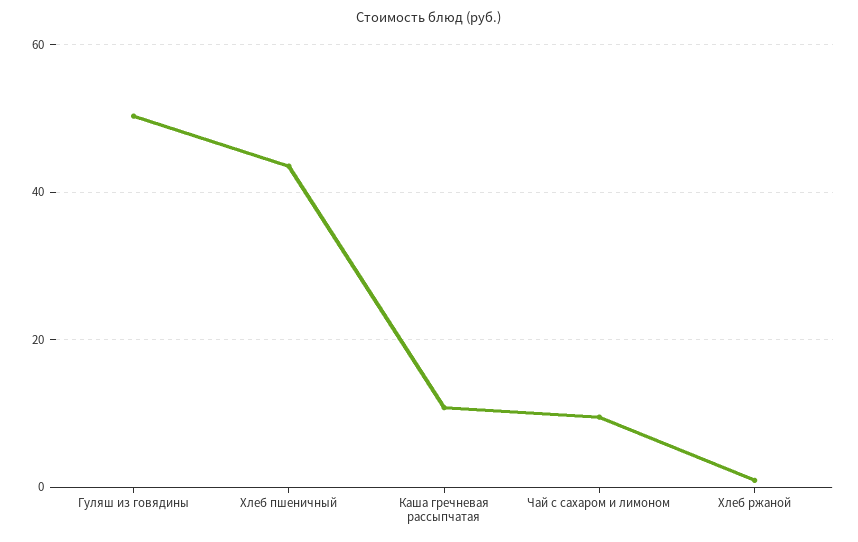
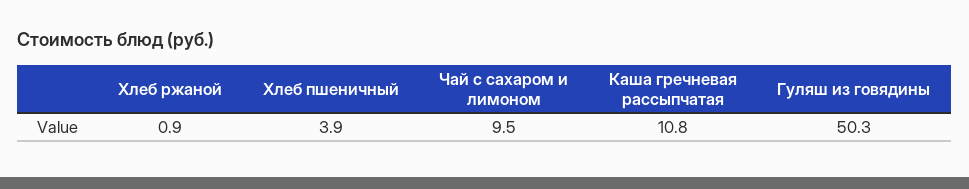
  {
    "Гуляш из говядины": 50.3,
-   "Хлеб пшеничный": 44,
+   "Хлеб пшеничный": 3.9,
    "Каша гречневая рассыпчатая": 10.8,
    "Чай с сахаром и лимоном": 9.5,
    "Хлеб ржаной": 0.9
  }

